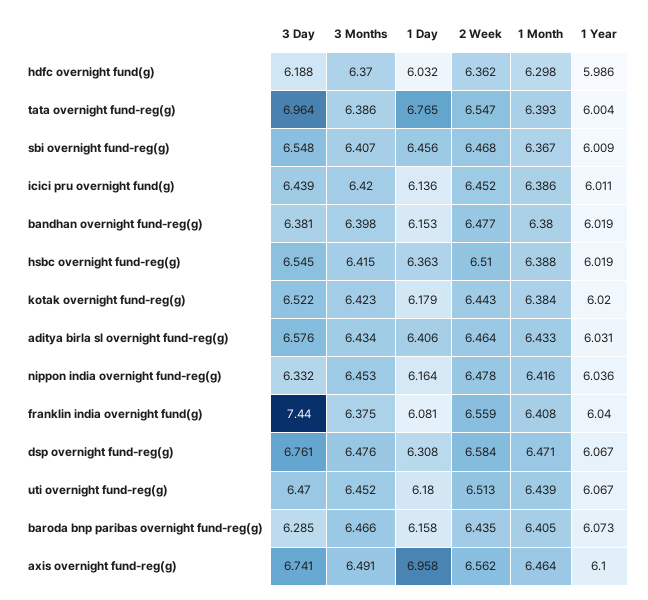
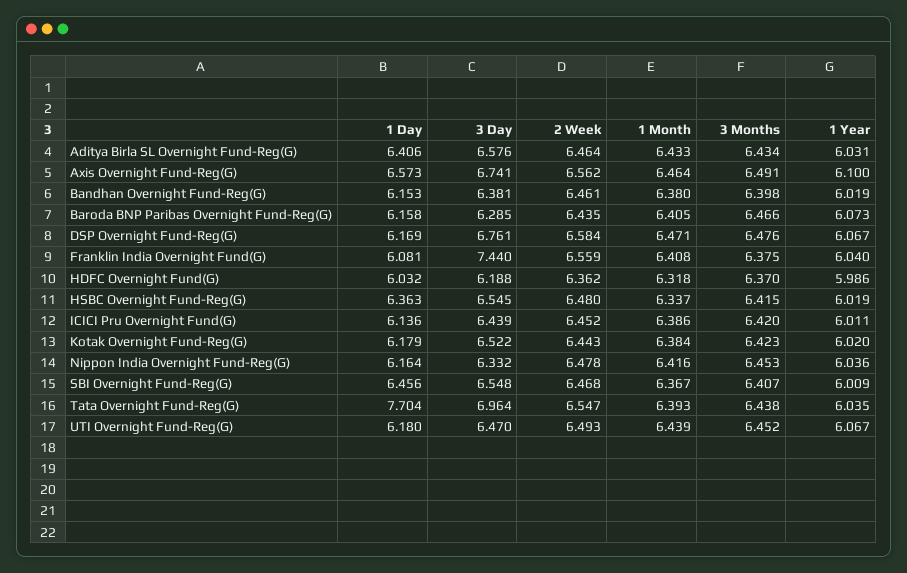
  {
    "3 Day": {
      "hdfc overnight fund(g)": 6.188,
      "tata overnight fund-reg(g)": 6.964,
      "sbi overnight fund-reg(g)": 6.548,
      "icici pru overnight fund(g)": 6.439,
      "bandhan overnight fund-reg(g)": 6.381,
      "hsbc overnight fund-reg(g)": 6.545,
      "kotak overnight fund-reg(g)": 6.522,
      "aditya birla sl overnight fund-reg(g)": 6.576,
      "nippon india overnight fund-reg(g)": 6.332,
      "franklin india overnight fund(g)": 7.44,
      "dsp overnight fund-reg(g)": 6.761,
      "uti overnight fund-reg(g)": 6.47,
      "baroda bnp paribas overnight fund-reg(g)": 6.285,
      "axis overnight fund-reg(g)": 6.741
    },
    "3 Months": {
      "hdfc overnight fund(g)": 6.37,
-     "tata overnight fund-reg(g)": 6.386,
+     "tata overnight fund-reg(g)": 6.438,
      "sbi overnight fund-reg(g)": 6.407,
      "icici pru overnight fund(g)": 6.42,
      "bandhan overnight fund-reg(g)": 6.398,
      "hsbc overnight fund-reg(g)": 6.415,
      "kotak overnight fund-reg(g)": 6.423,
      "aditya birla sl overnight fund-reg(g)": 6.434,
      "nippon india overnight fund-reg(g)": 6.453,
      "franklin india overnight fund(g)": 6.375,
      "dsp overnight fund-reg(g)": 6.476,
      "uti overnight fund-reg(g)": 6.452,
      "baroda bnp paribas overnight fund-reg(g)": 6.466,
      "axis overnight fund-reg(g)": 6.491
    },
    "1 Day": {
      "hdfc overnight fund(g)": 6.032,
-     "tata overnight fund-reg(g)": 6.765,
+     "tata overnight fund-reg(g)": 7.704,
      "sbi overnight fund-reg(g)": 6.456,
      "icici pru overnight fund(g)": 6.136,
      "bandhan overnight fund-reg(g)": 6.153,
      "hsbc overnight fund-reg(g)": 6.363,
      "kotak overnight fund-reg(g)": 6.179,
      "aditya birla sl overnight fund-reg(g)": 6.406,
      "nippon india overnight fund-reg(g)": 6.164,
      "franklin india overnight fund(g)": 6.081,
-     "dsp overnight fund-reg(g)": 6.308,
+     "dsp overnight fund-reg(g)": 6.169,
      "uti overnight fund-reg(g)": 6.18,
      "baroda bnp paribas overnight fund-reg(g)": 6.158,
-     "axis overnight fund-reg(g)": 6.958
+     "axis overnight fund-reg(g)": 6.573
    },
    "2 Week": {
      "hdfc overnight fund(g)": 6.362,
      "tata overnight fund-reg(g)": 6.547,
      "sbi overnight fund-reg(g)": 6.468,
      "icici pru overnight fund(g)": 6.452,
-     "bandhan overnight fund-reg(g)": 6.477,
+     "bandhan overnight fund-reg(g)": 6.461,
-     "hsbc overnight fund-reg(g)": 6.51,
+     "hsbc overnight fund-reg(g)": 6.48,
      "kotak overnight fund-reg(g)": 6.443,
      "aditya birla sl overnight fund-reg(g)": 6.464,
      "nippon india overnight fund-reg(g)": 6.478,
      "franklin india overnight fund(g)": 6.559,
      "dsp overnight fund-reg(g)": 6.584,
-     "uti overnight fund-reg(g)": 6.513,
+     "uti overnight fund-reg(g)": 6.493,
      "baroda bnp paribas overnight fund-reg(g)": 6.435,
      "axis overnight fund-reg(g)": 6.562
    },
    "1 Month": {
-     "hdfc overnight fund(g)": 6.298,
+     "hdfc overnight fund(g)": 6.318,
      "tata overnight fund-reg(g)": 6.393,
      "sbi overnight fund-reg(g)": 6.367,
      "icici pru overnight fund(g)": 6.386,
      "bandhan overnight fund-reg(g)": 6.38,
-     "hsbc overnight fund-reg(g)": 6.388,
+     "hsbc overnight fund-reg(g)": 6.337,
      "kotak overnight fund-reg(g)": 6.384,
      "aditya birla sl overnight fund-reg(g)": 6.433,
      "nippon india overnight fund-reg(g)": 6.416,
      "franklin india overnight fund(g)": 6.408,
      "dsp overnight fund-reg(g)": 6.471,
      "uti overnight fund-reg(g)": 6.439,
      "baroda bnp paribas overnight fund-reg(g)": 6.405,
      "axis overnight fund-reg(g)": 6.464
    },
    "1 Year": {
      "hdfc overnight fund(g)": 5.986,
-     "tata overnight fund-reg(g)": 6.004,
+     "tata overnight fund-reg(g)": 6.035,
      "sbi overnight fund-reg(g)": 6.009,
      "icici pru overnight fund(g)": 6.011,
      "bandhan overnight fund-reg(g)": 6.019,
      "hsbc overnight fund-reg(g)": 6.019,
      "kotak overnight fund-reg(g)": 6.02,
      "aditya birla sl overnight fund-reg(g)": 6.031,
      "nippon india overnight fund-reg(g)": 6.036,
      "franklin india overnight fund(g)": 6.04,
      "dsp overnight fund-reg(g)": 6.067,
      "uti overnight fund-reg(g)": 6.067,
      "baroda bnp paribas overnight fund-reg(g)": 6.073,
      "axis overnight fund-reg(g)": 6.1
    }
  }

